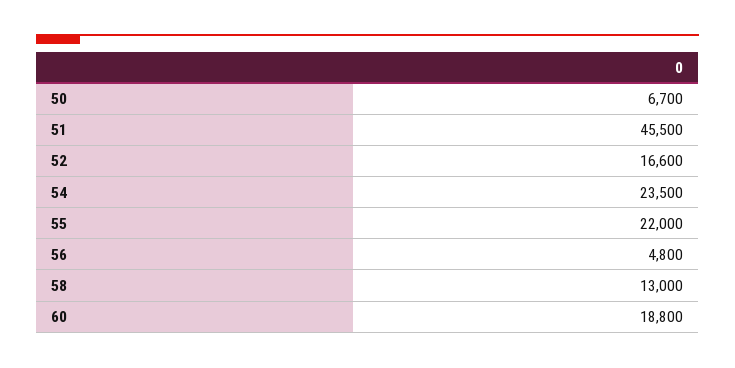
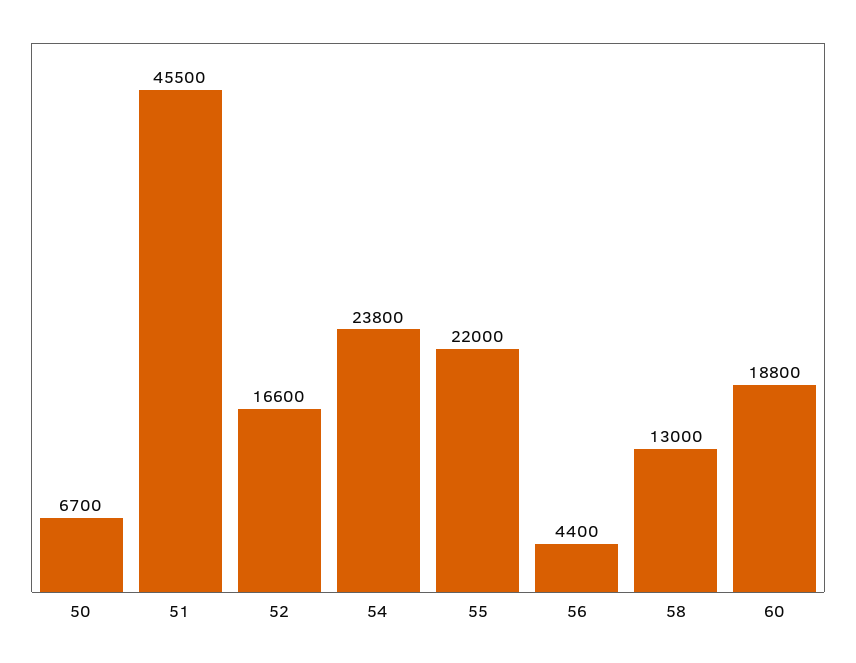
  {
    "50": 6700,
    "51": 45500,
    "52": 16600,
-   "54": 23500,
+   "54": 23800,
    "55": 22000,
-   "56": 4800,
+   "56": 4400,
    "58": 13000,
    "60": 18800
  }

